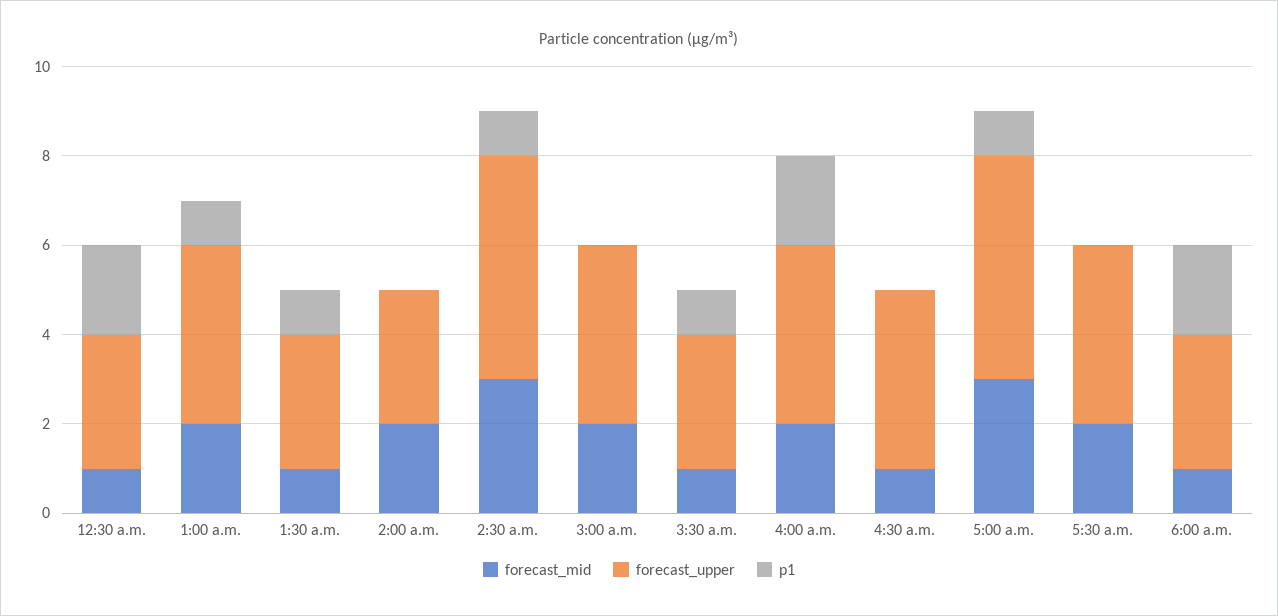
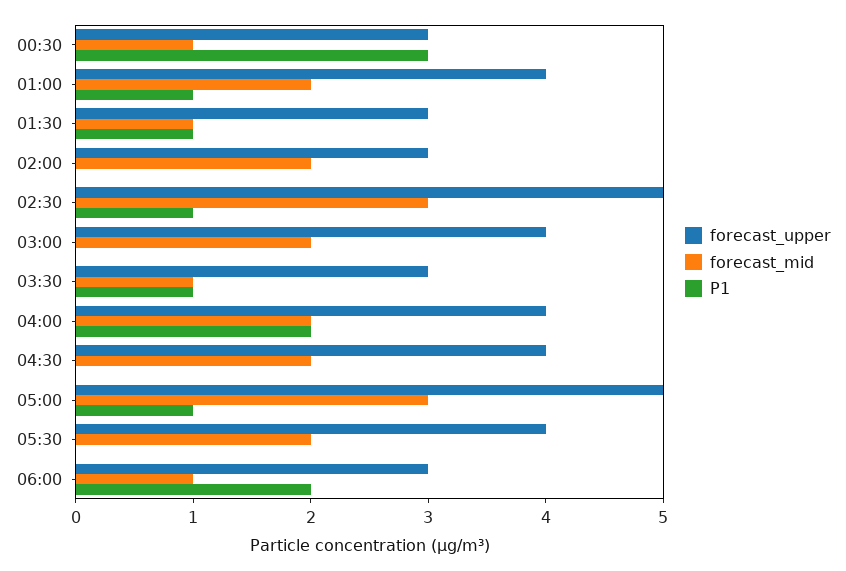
  {
    "forecast_mid": {
      "12:30 a.m.": 1,
      "1:00 a.m.": 2,
      "1:30 a.m.": 1,
      "2:00 a.m.": 2,
      "2:30 a.m.": 3,
      "3:00 a.m.": 2,
      "3:30 a.m.": 1,
      "4:00 a.m.": 2,
-     "4:30 a.m.": 1,
+     "4:30 a.m.": 2,
      "5:00 a.m.": 3,
      "5:30 a.m.": 2,
      "6:00 a.m.": 1
    },
    "forecast_upper": {
      "12:30 a.m.": 3,
      "1:00 a.m.": 4,
      "1:30 a.m.": 3,
      "2:00 a.m.": 3,
      "2:30 a.m.": 5,
      "3:00 a.m.": 4,
      "3:30 a.m.": 3,
      "4:00 a.m.": 4,
      "4:30 a.m.": 4,
      "5:00 a.m.": 5,
      "5:30 a.m.": 4,
      "6:00 a.m.": 3
    },
    "p1": {
-     "12:30 a.m.": 2,
+     "12:30 a.m.": 3,
      "1:00 a.m.": 1,
      "1:30 a.m.": 1,
      "2:00 a.m.": 0,
      "2:30 a.m.": 1,
      "3:00 a.m.": 0,
      "3:30 a.m.": 1,
      "4:00 a.m.": 2,
      "4:30 a.m.": 0,
      "5:00 a.m.": 1,
      "5:30 a.m.": 0,
      "6:00 a.m.": 2
    }
  }

